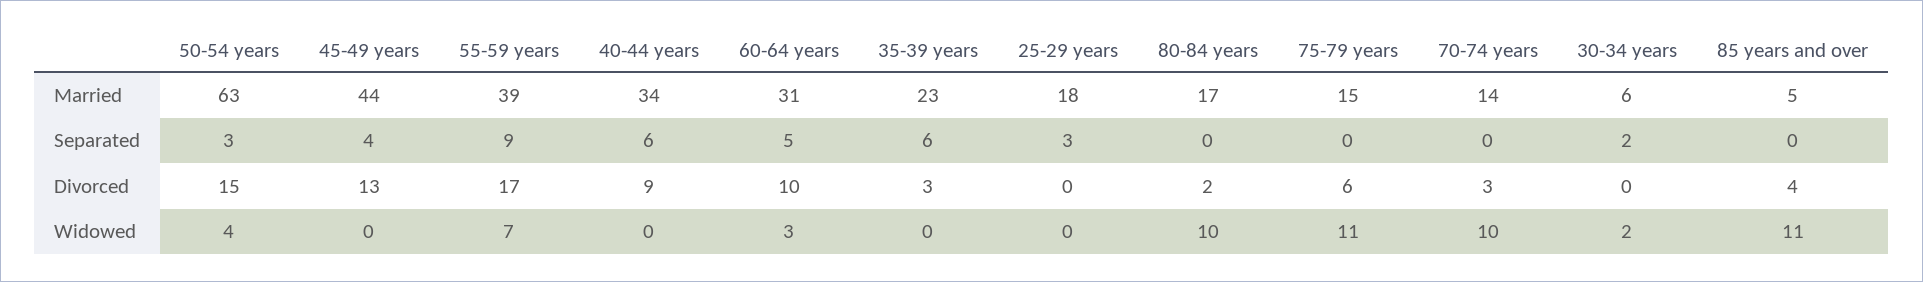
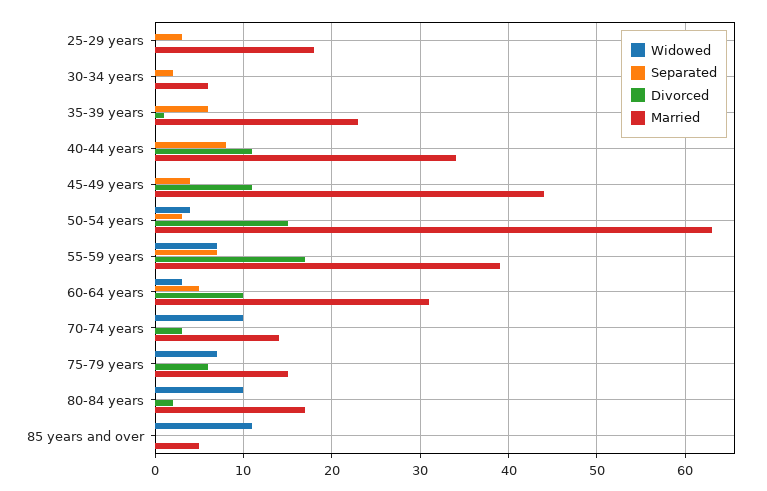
  {
    "Married": {
      "50-54 years": 63,
      "45-49 years": 44,
      "55-59 years": 39,
      "40-44 years": 34,
      "60-64 years": 31,
      "35-39 years": 23,
      "25-29 years": 18,
      "80-84 years": 17,
      "75-79 years": 15,
      "70-74 years": 14,
      "30-34 years": 6,
      "85 years and over": 5
    },
    "Separated": {
      "50-54 years": 3,
      "45-49 years": 4,
-     "55-59 years": 9,
+     "55-59 years": 7,
-     "40-44 years": 6,
+     "40-44 years": 8,
      "60-64 years": 5,
      "35-39 years": 6,
      "25-29 years": 3,
      "80-84 years": 0,
      "75-79 years": 0,
      "70-74 years": 0,
      "30-34 years": 2,
      "85 years and over": 0
    },
    "Divorced": {
      "50-54 years": 15,
-     "45-49 years": 13,
+     "45-49 years": 11,
      "55-59 years": 17,
-     "40-44 years": 9,
+     "40-44 years": 11,
      "60-64 years": 10,
-     "35-39 years": 3,
+     "35-39 years": 1,
      "25-29 years": 0,
      "80-84 years": 2,
      "75-79 years": 6,
      "70-74 years": 3,
      "30-34 years": 0,
-     "85 years and over": 4
+     "85 years and over": 0
    },
    "Widowed": {
      "50-54 years": 4,
      "45-49 years": 0,
      "55-59 years": 7,
      "40-44 years": 0,
      "60-64 years": 3,
      "35-39 years": 0,
      "25-29 years": 0,
      "80-84 years": 10,
-     "75-79 years": 11,
+     "75-79 years": 7,
      "70-74 years": 10,
-     "30-34 years": 2,
+     "30-34 years": 0,
      "85 years and over": 11
    }
  }

